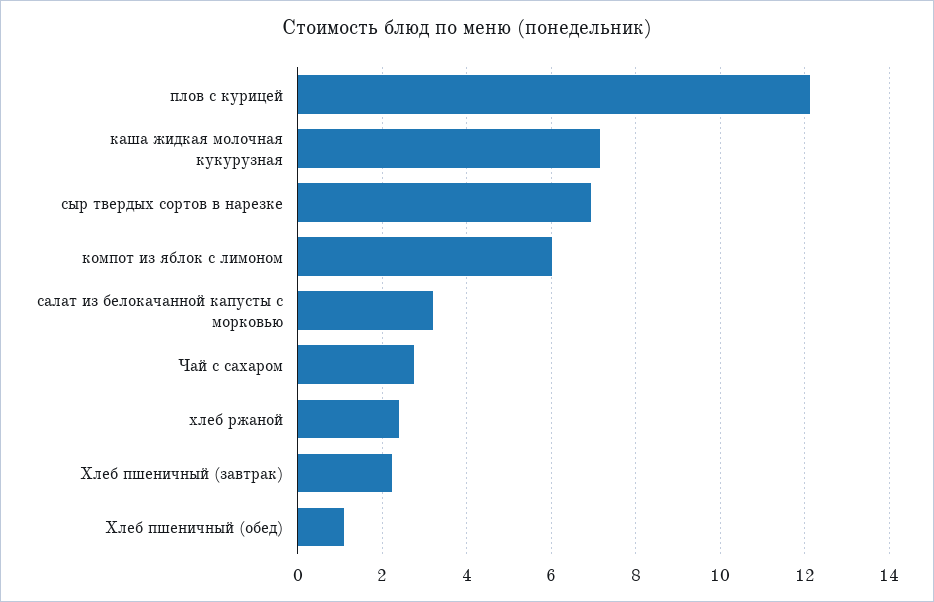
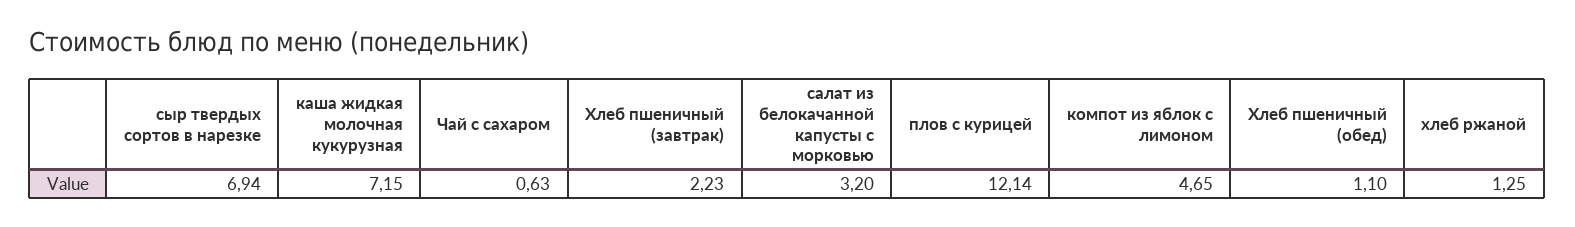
  {
    "плов с курицей": 12.14,
    "каша жидкая молочная кукурузная": 7.15,
    "сыр твердых сортов в нарезке": 6.94,
-   "компот из яблок с лимоном": 6,
+   "компот из яблок с лимоном": 4.65,
    "салат из белокачанной капусты с морковью": 3.2,
-   "Чай с сахаром": 2.8,
+   "Чай с сахаром": 0.63,
-   "хлеб ржаной": 2.4,
+   "хлеб ржаной": 1.25,
    "Хлеб пшеничный (завтрак)": 2.23,
    "Хлеб пшеничный (обед)": 1.1
  }

